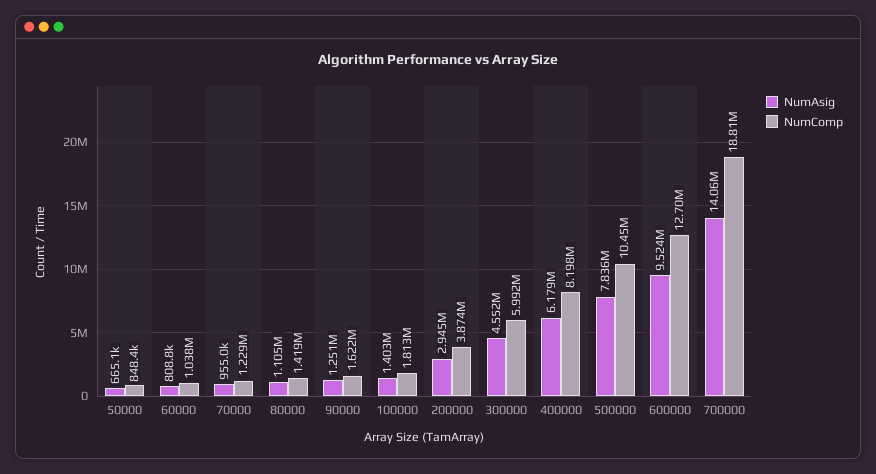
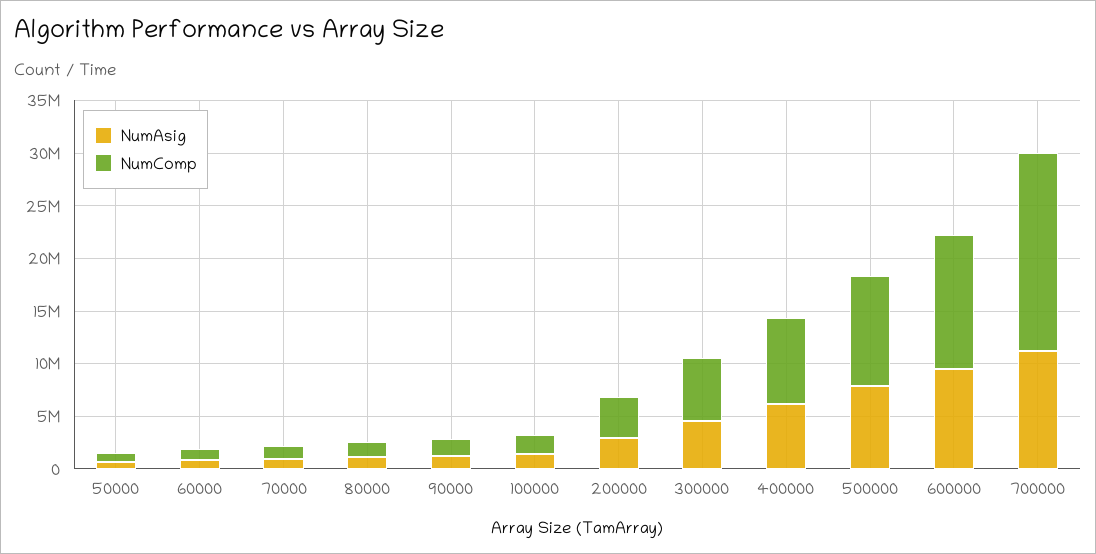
  {
    "NumAsig": {
      "50000": 665100,
      "60000": 808800,
      "70000": 955000,
      "80000": 1105000,
      "90000": 1251000,
      "100000": 1403000,
      "200000": 2945000,
      "300000": 4552000,
      "400000": 6179000,
      "500000": 7836000,
      "600000": 9524000,
-     "700000": 14060000
+     "700000": 11000000
    },
    "NumComp": {
      "50000": 848400,
      "60000": 1038000,
      "70000": 1229000,
      "80000": 1419000,
      "90000": 1622000,
      "100000": 1813000,
      "200000": 3874000,
      "300000": 5992000,
      "400000": 8198000,
      "500000": 10450000,
      "600000": 12700000,
      "700000": 18810000
    }
  }

